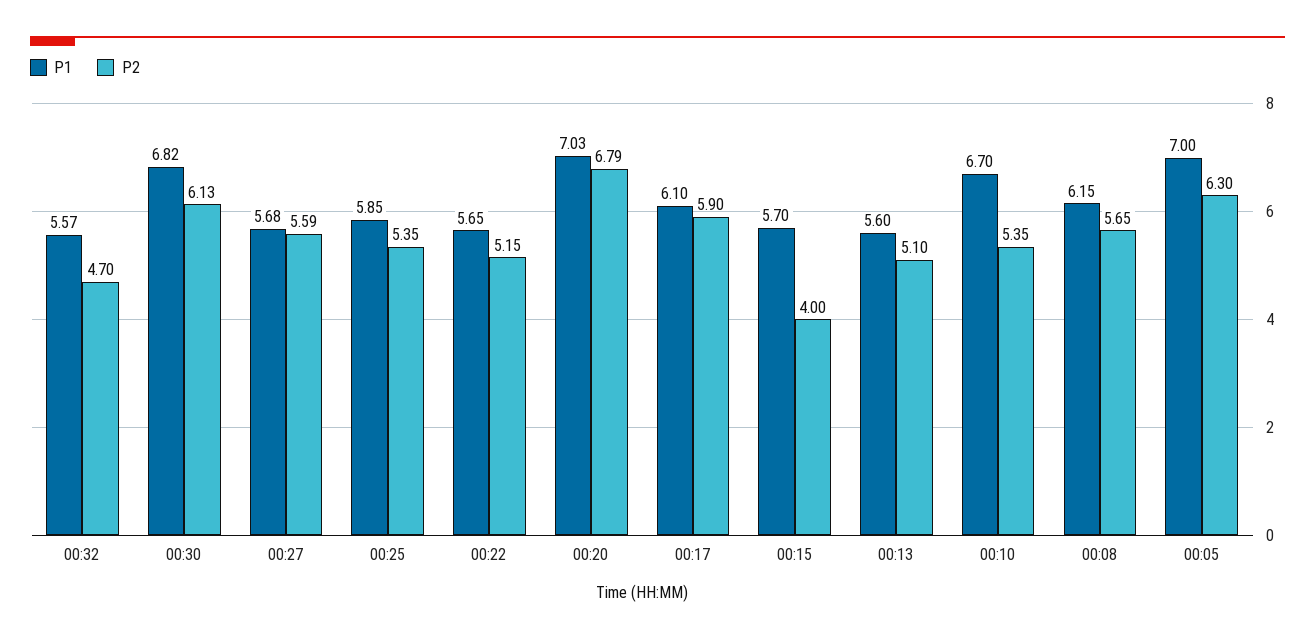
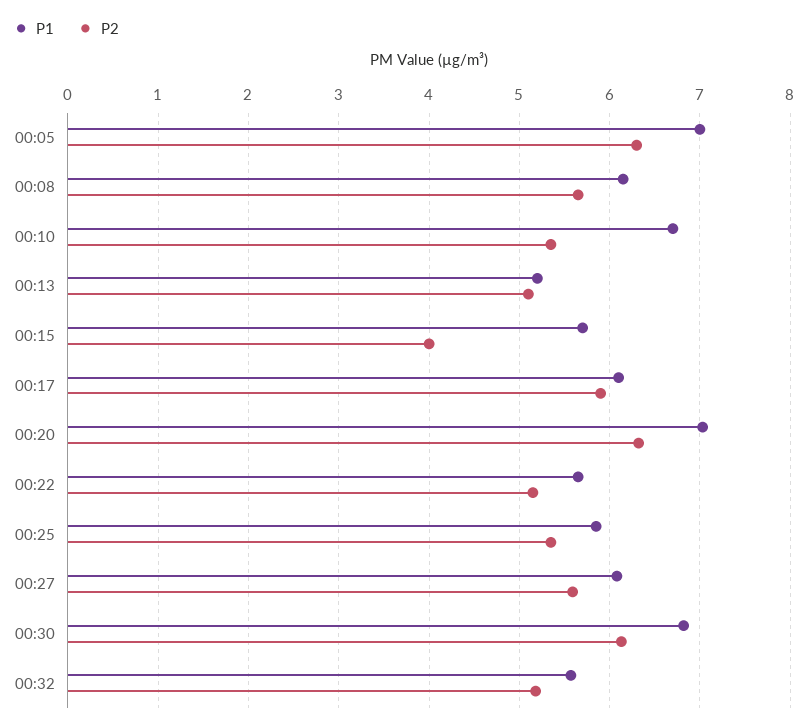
  {
    "P1": {
      "00:32": 5.57,
      "00:30": 6.82,
-     "00:27": 5.68,
+     "00:27": 6.1,
      "00:25": 5.85,
      "00:22": 5.65,
      "00:20": 7.03,
      "00:17": 6.1,
      "00:15": 5.7,
-     "00:13": 5.6,
+     "00:13": 5.2,
      "00:10": 6.7,
      "00:08": 6.15,
      "00:05": 7
    },
    "P2": {
-     "00:32": 4.7,
+     "00:32": 5.2,
      "00:30": 6.13,
      "00:27": 5.59,
      "00:25": 5.35,
      "00:22": 5.15,
-     "00:20": 6.79,
+     "00:20": 6.3,
      "00:17": 5.9,
      "00:15": 4,
      "00:13": 5.1,
      "00:10": 5.35,
      "00:08": 5.65,
      "00:05": 6.3
    }
  }

